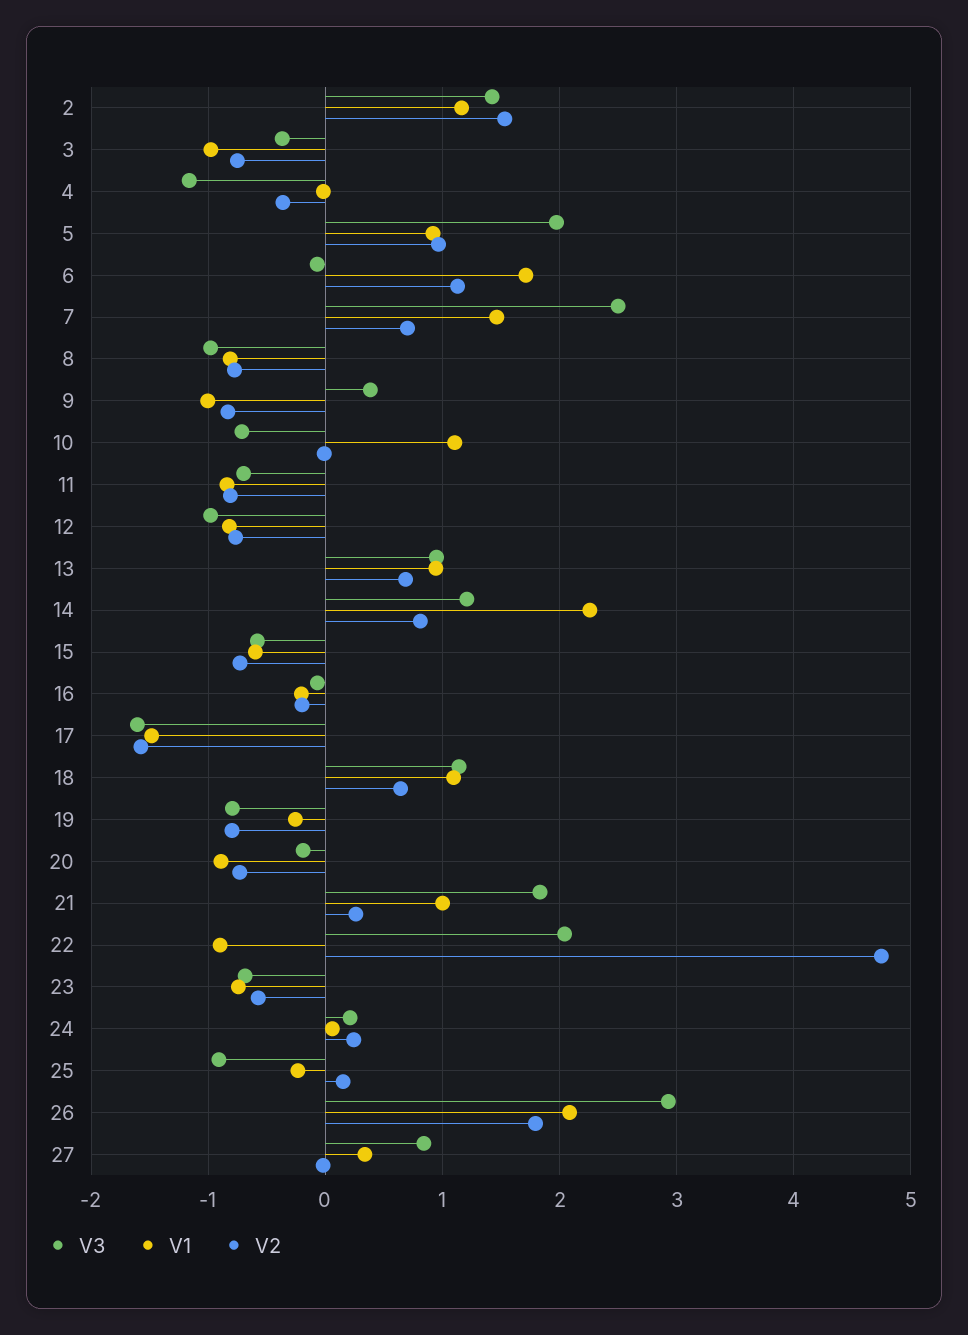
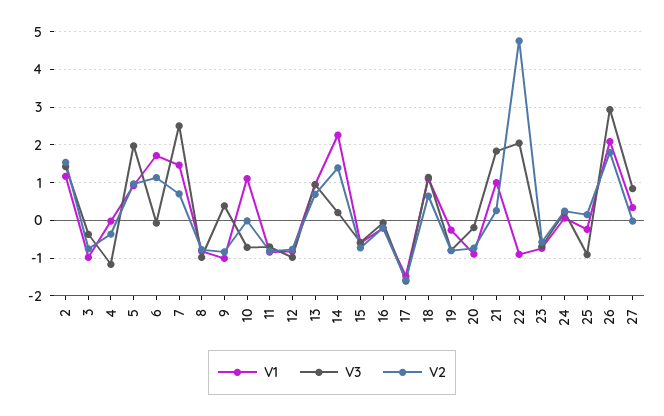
  {
    "V3": {
      "2": 1.4,
      "3": -0.4,
      "4": -1.2,
      "5": 2,
      "6": -0.1,
      "7": 2.5,
      "8": -1,
      "9": 0.4,
      "10": -0.7,
      "11": -0.7,
      "12": -1,
      "13": 0.9,
-     "14": 1.2,
+     "14": 0.2,
      "15": -0.6,
      "16": -0.1,
      "17": -1.6,
      "18": 1.1,
      "19": -0.8,
      "20": -0.2,
      "21": 1.8,
      "22": 2,
      "23": -0.7,
      "24": 0.2,
      "25": -0.9,
      "26": 2.9,
      "27": 0.8
    },
    "V1": {
      "2": 1.2,
      "3": -1,
      "4": 0,
      "5": 0.9,
      "6": 1.7,
      "7": 1.5,
      "8": -0.8,
      "9": -1,
      "10": 1.1,
      "11": -0.8,
      "12": -0.8,
      "13": 0.9,
      "14": 2.3,
      "15": -0.6,
      "16": -0.2,
      "17": -1.5,
      "18": 1.1,
      "19": -0.3,
      "20": -0.9,
      "21": 1,
      "22": -0.9,
      "23": -0.7,
      "24": 0.1,
      "25": -0.2,
      "26": 2.1,
      "27": 0.3
    },
    "V2": {
      "2": 1.5,
      "3": -0.8,
      "4": -0.4,
      "5": 1,
      "6": 1.1,
      "7": 0.7,
      "8": -0.8,
      "9": -0.8,
      "10": 0,
      "11": -0.8,
      "12": -0.8,
      "13": 0.7,
-     "14": 0.8,
+     "14": 1.4,
      "15": -0.7,
      "16": -0.2,
      "17": -1.6,
      "18": 0.6,
      "19": -0.8,
      "20": -0.7,
      "21": 0.3,
      "22": 4.7,
      "23": -0.6,
      "24": 0.2,
      "25": 0.2,
      "26": 1.8,
      "27": 0
    }
  }

